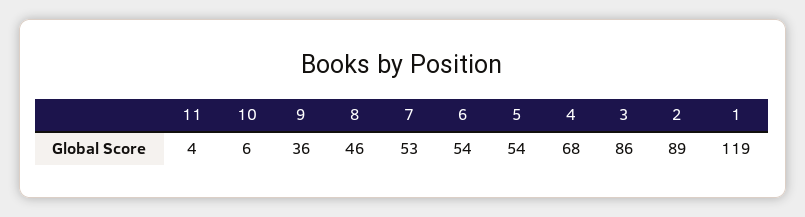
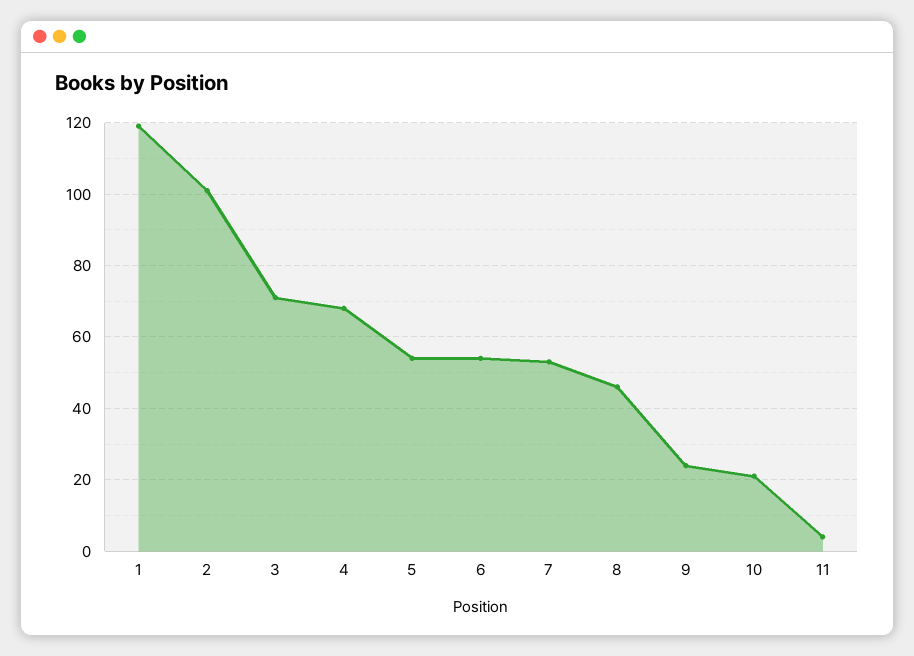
  {
    "11": 4,
-   "10": 6,
+   "10": 20,
-   "9": 36,
+   "9": 25,
    "8": 46,
    "7": 53,
    "6": 54,
    "5": 54,
    "4": 68,
-   "3": 86,
+   "3": 70,
-   "2": 89,
+   "2": 100,
    "1": 119
  }

